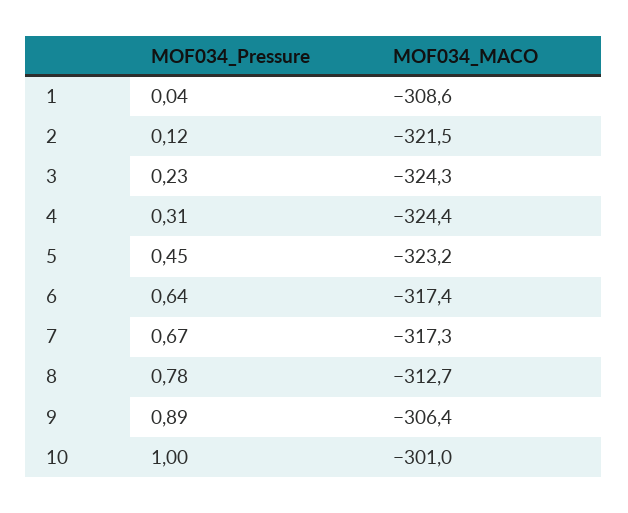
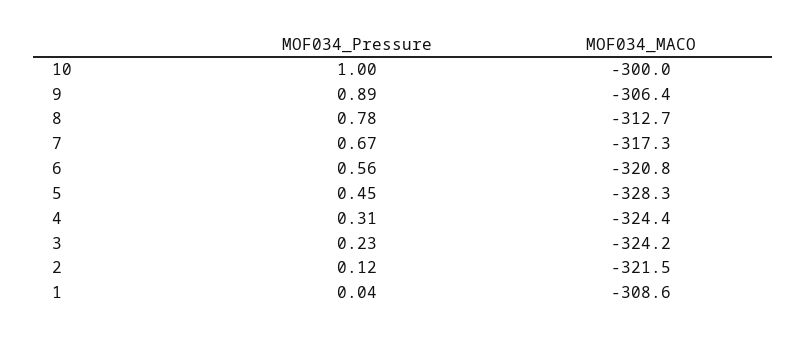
  {
    "MOF034_Pressure": {
      "1": 0.04,
      "2": 0.12,
      "3": 0.23,
      "4": 0.31,
      "5": 0.45,
-     "6": 0.64,
+     "6": 0.56,
      "7": 0.67,
      "8": 0.78,
      "9": 0.89,
      "10": 1
    },
    "MOF034_MACO": {
      "1": -308.6,
      "2": -321.5,
-     "3": -324.3,
+     "3": -324.2,
      "4": -324.4,
-     "5": -323.2,
+     "5": -328.3,
-     "6": -317.4,
+     "6": -320.8,
      "7": -317.3,
      "8": -312.7,
      "9": -306.4,
-     "10": -301
+     "10": -300
    }
  }

